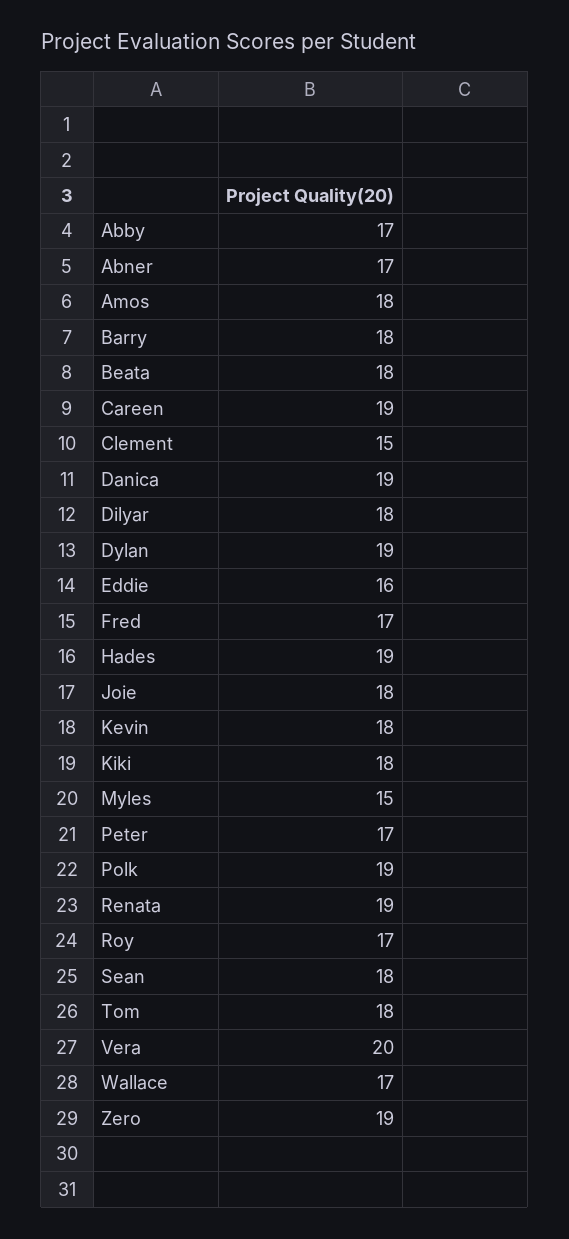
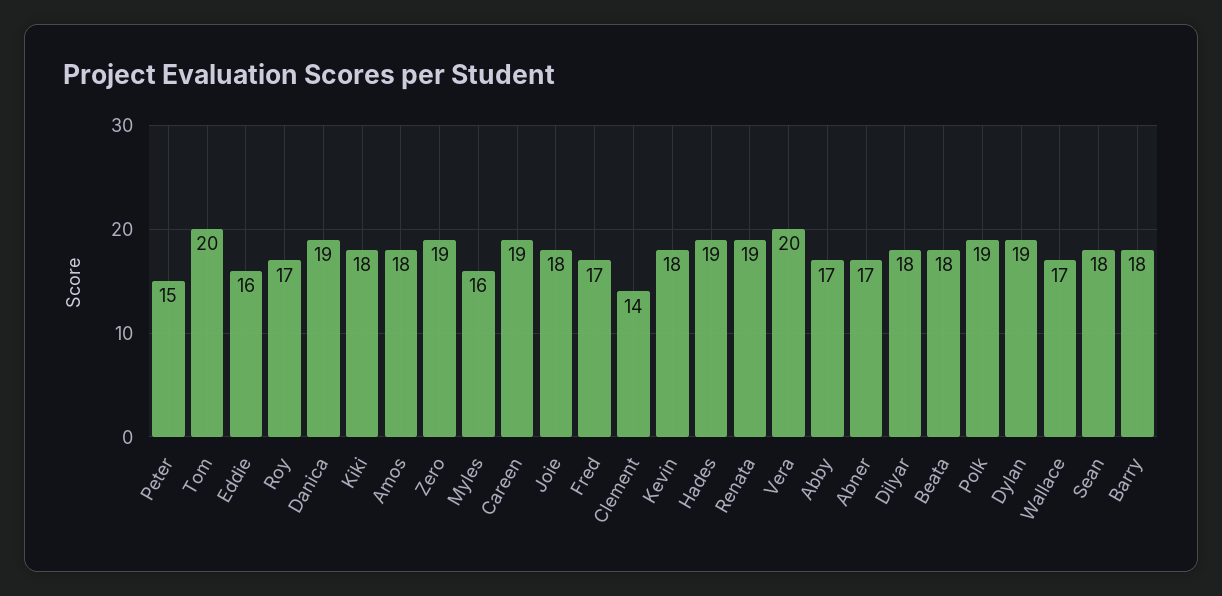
  {
    "Abby": 17,
    "Abner": 17,
    "Amos": 18,
    "Barry": 18,
    "Beata": 18,
    "Careen": 19,
-   "Clement": 15,
+   "Clement": 14,
    "Danica": 19,
    "Dilyar": 18,
    "Dylan": 19,
    "Eddie": 16,
    "Fred": 17,
    "Hades": 19,
    "Joie": 18,
    "Kevin": 18,
    "Kiki": 18,
-   "Myles": 15,
+   "Myles": 16,
-   "Peter": 17,
+   "Peter": 15,
    "Polk": 19,
    "Renata": 19,
    "Roy": 17,
    "Sean": 18,
-   "Tom": 18,
+   "Tom": 20,
    "Vera": 20,
    "Wallace": 17,
    "Zero": 19
  }

